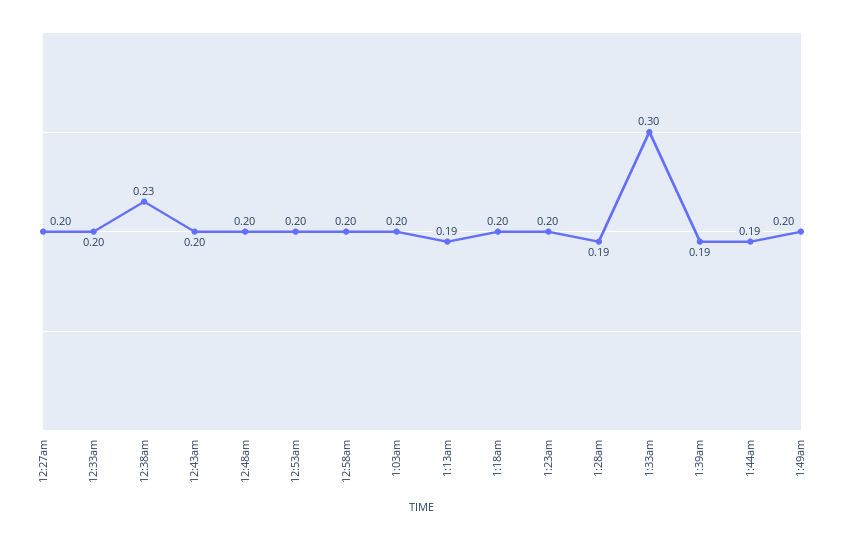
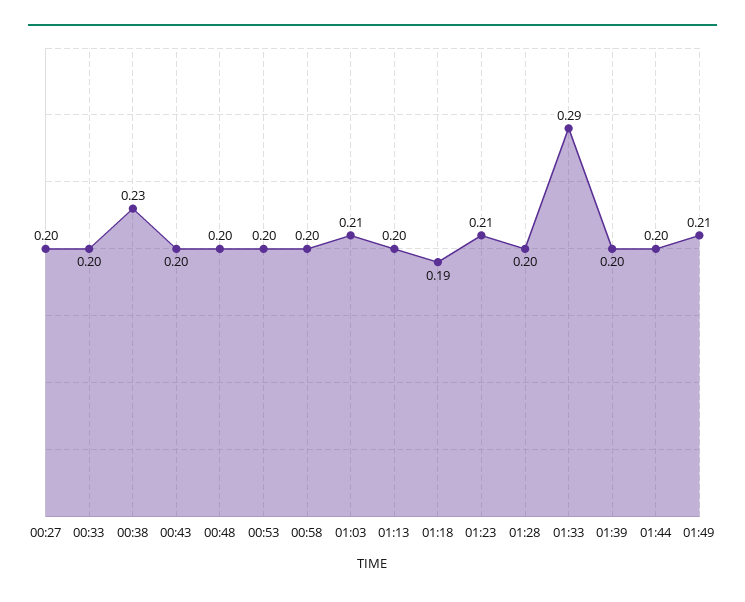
  {
    "12:27am": 0.2,
    "12:33am": 0.2,
    "12:38am": 0.23,
    "12:43am": 0.2,
    "12:48am": 0.2,
    "12:53am": 0.2,
    "12:58am": 0.2,
-   "1:03am": 0.2,
+   "1:03am": 0.21,
-   "1:13am": 0.19,
+   "1:13am": 0.2,
-   "1:18am": 0.2,
+   "1:18am": 0.19,
-   "1:23am": 0.2,
+   "1:23am": 0.21,
-   "1:28am": 0.19,
+   "1:28am": 0.2,
-   "1:33am": 0.3,
+   "1:33am": 0.29,
-   "1:39am": 0.19,
+   "1:39am": 0.2,
-   "1:44am": 0.19,
+   "1:44am": 0.2,
-   "1:49am": 0.2
+   "1:49am": 0.21
  }

